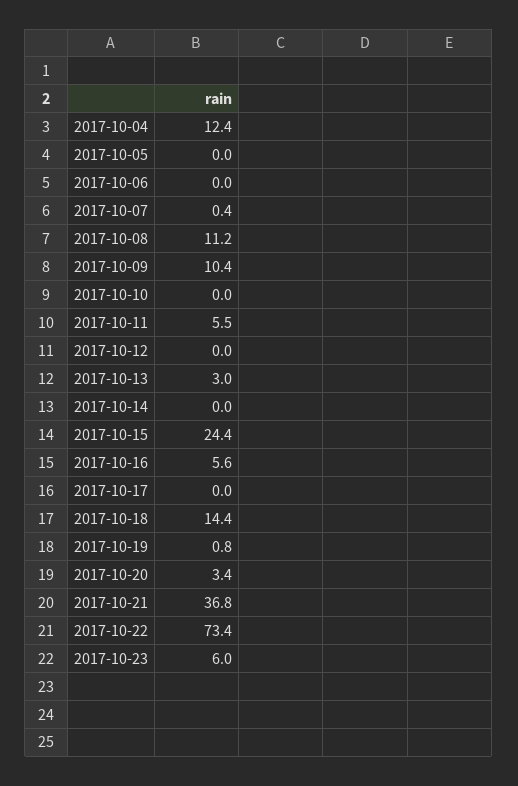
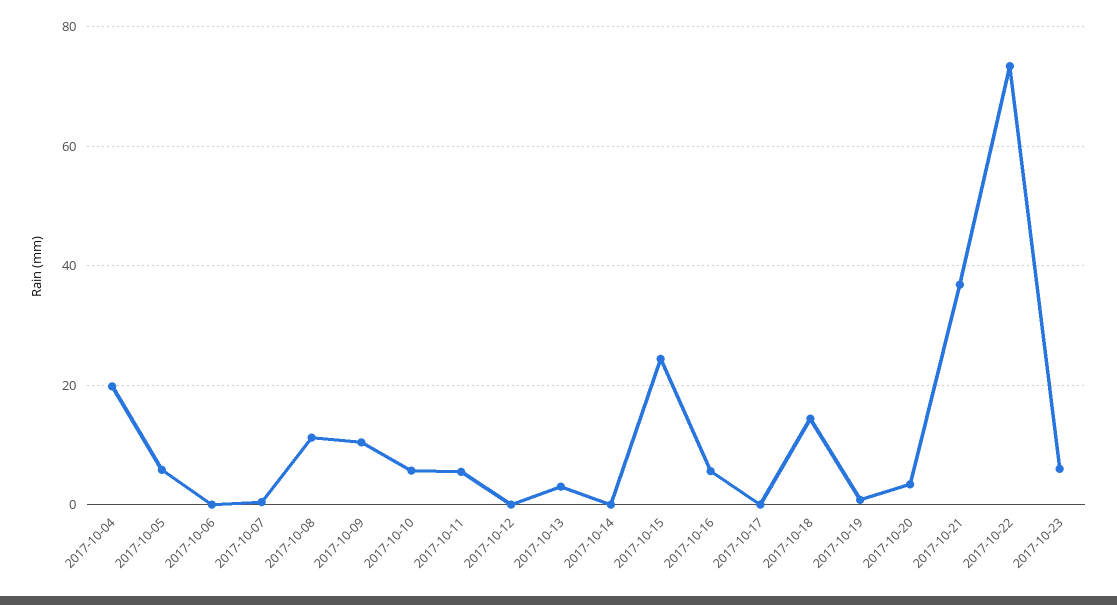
  {
-   "2017-10-04": 12.4,
+   "2017-10-04": 20,
-   "2017-10-05": 0,
+   "2017-10-05": 6,
    "2017-10-06": 0,
    "2017-10-07": 0.4,
    "2017-10-08": 11.2,
    "2017-10-09": 10.4,
-   "2017-10-10": 0,
+   "2017-10-10": 6,
    "2017-10-11": 5.5,
    "2017-10-12": 0,
    "2017-10-13": 3,
    "2017-10-14": 0,
    "2017-10-15": 24.4,
    "2017-10-16": 5.6,
    "2017-10-17": 0,
    "2017-10-18": 14.4,
    "2017-10-19": 0.8,
    "2017-10-20": 3.4,
    "2017-10-21": 36.8,
    "2017-10-22": 73.4,
    "2017-10-23": 6
  }

